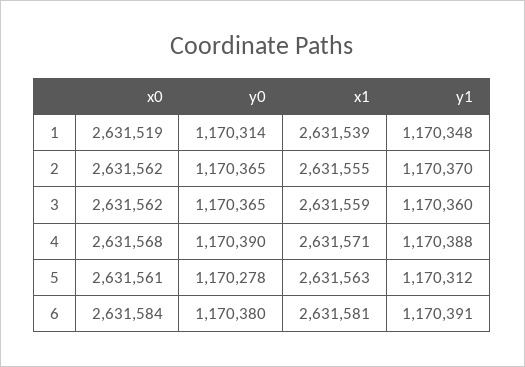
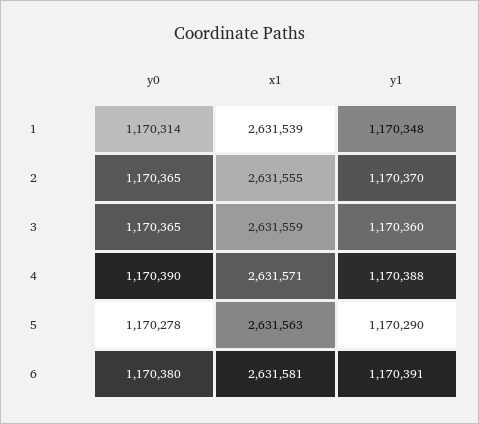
  {
-   "x0": {
-     "1": 2631519,
-     "2": 2631562,
-     "3": 2631562,
-     "4": 2631568,
-     "5": 2631561,
-     "6": 2631584
-   },
    "y0": {
      "1": 1170314,
      "2": 1170365,
      "3": 1170365,
      "4": 1170390,
      "5": 1170278,
      "6": 1170380
    },
    "x1": {
      "1": 2631539,
      "2": 2631555,
      "3": 2631559,
      "4": 2631571,
      "5": 2631563,
      "6": 2631581
    },
    "y1": {
      "1": 1170348,
      "2": 1170370,
      "3": 1170360,
      "4": 1170388,
-     "5": 1170312,
+     "5": 1170290,
      "6": 1170391
    }
  }

